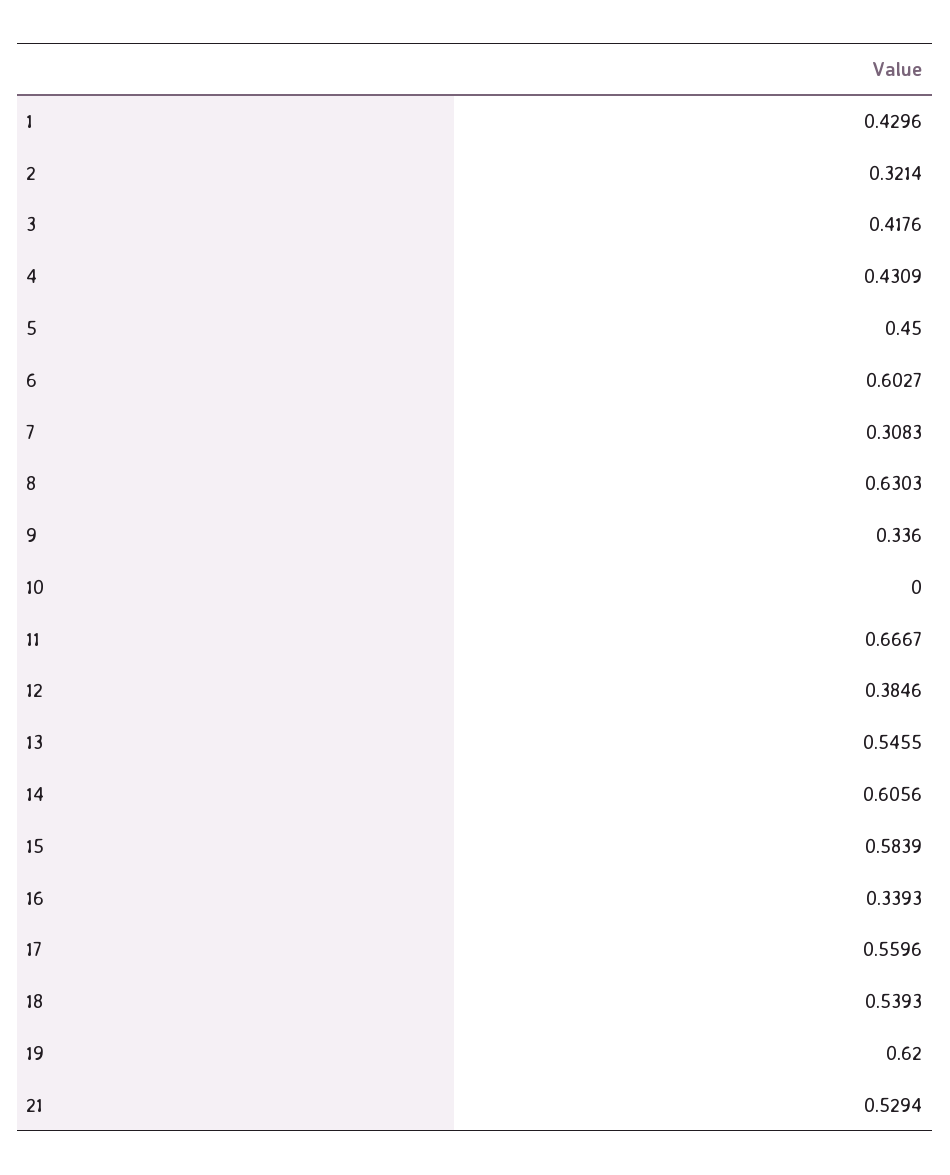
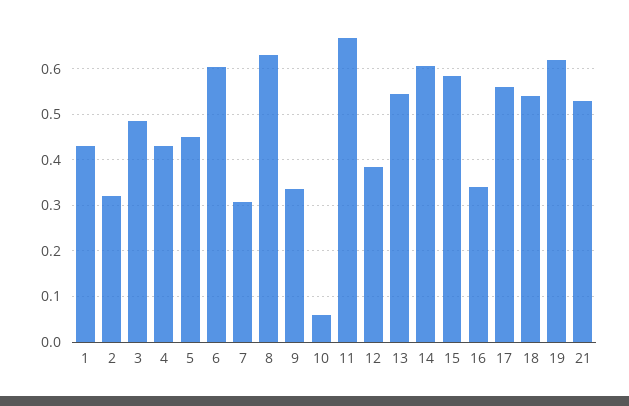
  {
    "1": 0.4296,
    "2": 0.3214,
-   "3": 0.4176,
+   "3": 0.48,
    "4": 0.4309,
    "5": 0.45,
    "6": 0.6027,
    "7": 0.3083,
    "8": 0.6303,
    "9": 0.336,
-   "10": 0,
+   "10": 0.06,
    "11": 0.6667,
    "12": 0.3846,
    "13": 0.5455,
    "14": 0.6056,
    "15": 0.5839,
    "16": 0.3393,
    "17": 0.5596,
    "18": 0.5393,
    "19": 0.62,
    "21": 0.5294
  }

